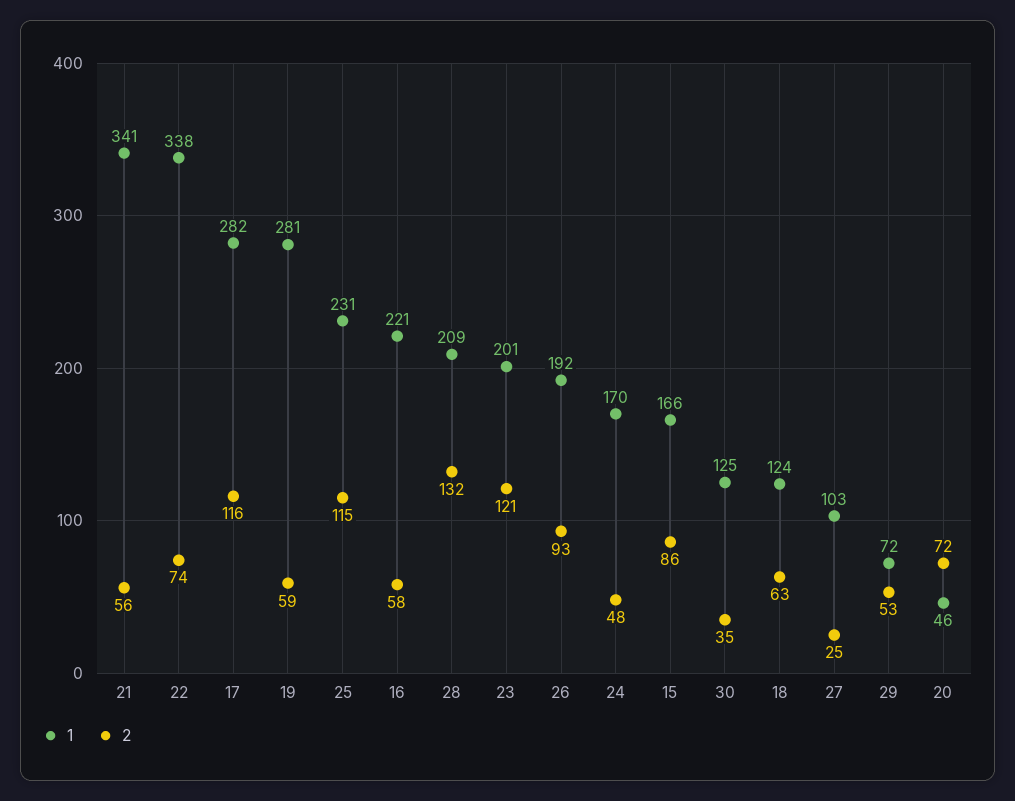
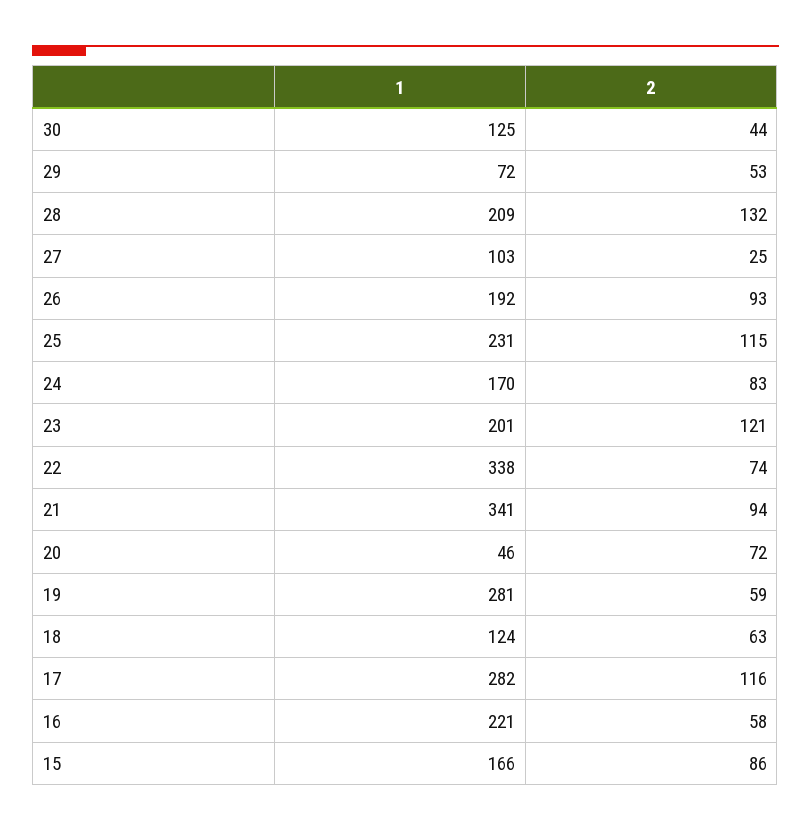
  {
    "1": {
      "21": 341,
      "22": 338,
      "17": 282,
      "19": 281,
      "25": 231,
      "16": 221,
      "28": 209,
      "23": 201,
      "26": 192,
      "24": 170,
      "15": 166,
      "30": 125,
      "18": 124,
      "27": 103,
      "29": 72,
      "20": 46
    },
    "2": {
-     "21": 56,
+     "21": 94,
      "22": 74,
      "17": 116,
      "19": 59,
      "25": 115,
      "16": 58,
      "28": 132,
      "23": 121,
      "26": 93,
-     "24": 48,
+     "24": 83,
      "15": 86,
-     "30": 35,
+     "30": 44,
      "18": 63,
      "27": 25,
      "29": 53,
      "20": 72
    }
  }

